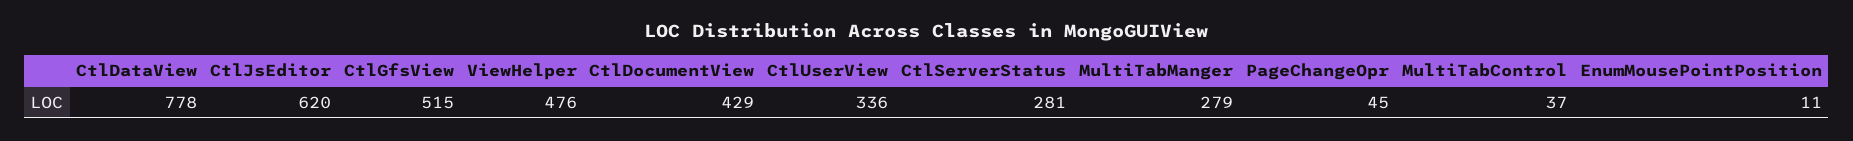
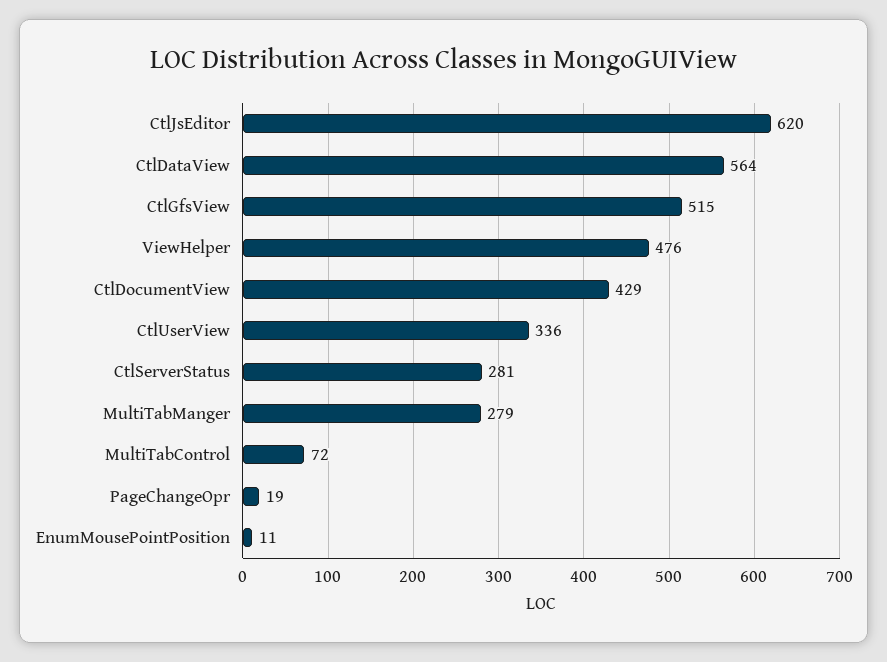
  {
-   "CtlDataView": 778,
+   "CtlDataView": 564,
    "CtlJsEditor": 620,
    "CtlGfsView": 515,
    "ViewHelper": 476,
    "CtlDocumentView": 429,
    "CtlUserView": 336,
    "CtlServerStatus": 281,
    "MultiTabManger": 279,
-   "PageChangeOpr": 45,
+   "PageChangeOpr": 19,
-   "MultiTabControl": 37,
+   "MultiTabControl": 72,
    "EnumMousePointPosition": 11
  }

